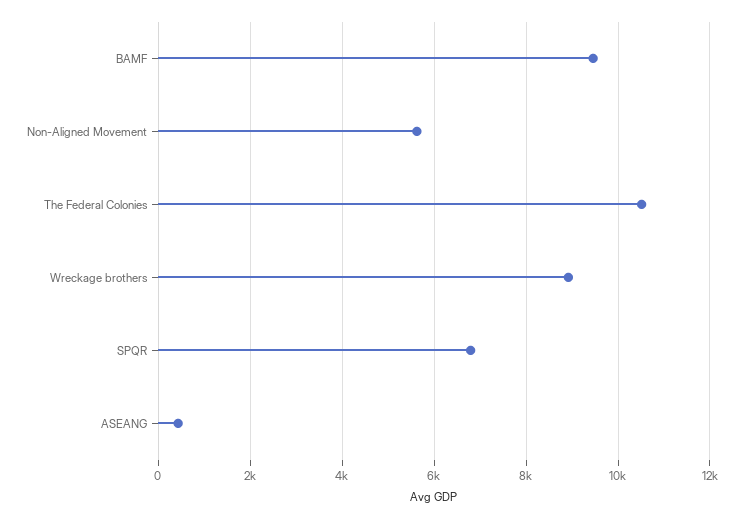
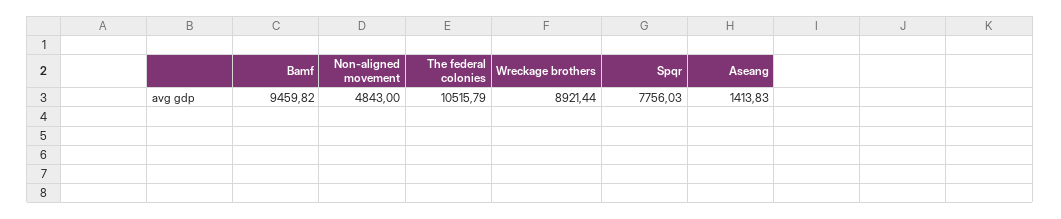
  {
    "BAMF": 9459.82,
-   "Non-Aligned Movement": 5600,
+   "Non-Aligned Movement": 4843,
    "The Federal Colonies": 10515.79,
    "Wreckage brothers": 8921.44,
-   "SPQR": 6800,
+   "SPQR": 7756.03,
-   "ASEANG": 400
+   "ASEANG": 1413.83
  }

